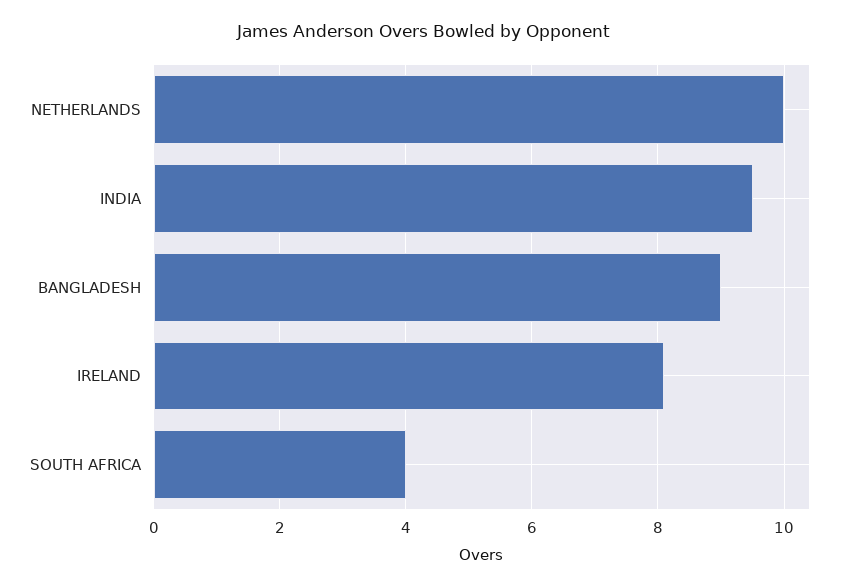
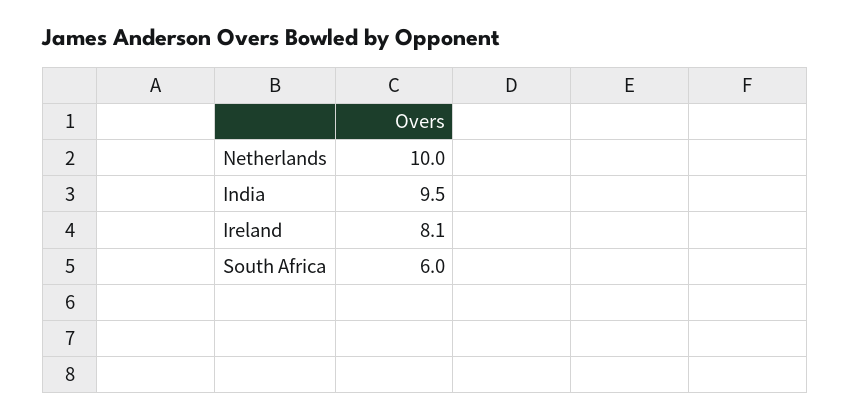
  {
    "NETHERLANDS": 10,
    "INDIA": 9.5,
-   "BANGLADESH": 9,
    "IRELAND": 8.1,
-   "SOUTH AFRICA": 4
+   "SOUTH AFRICA": 6
  }

